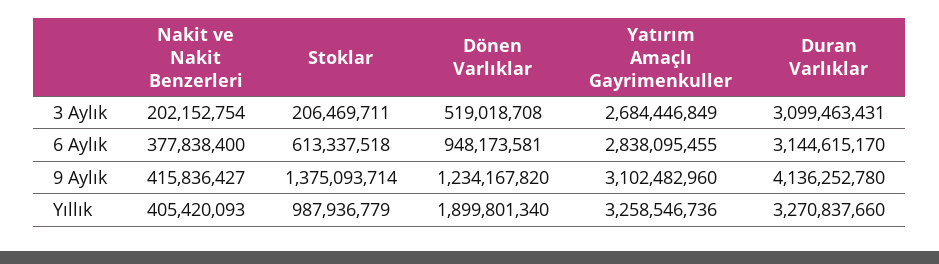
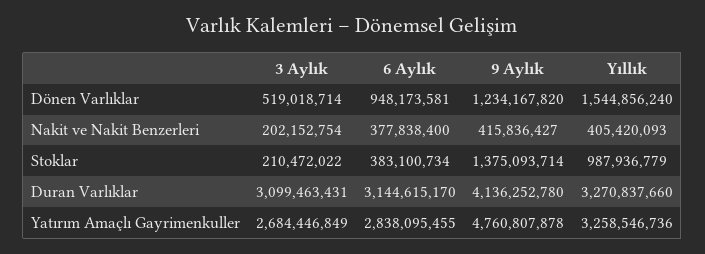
  {
    "Nakit ve Nakit Benzerleri": {
      "3 Aylık": 202152754,
      "6 Aylık": 377838400,
      "9 Aylık": 415836427,
      "Yıllık": 405420093
    },
    "Stoklar": {
-     "3 Aylık": 206469711,
+     "3 Aylık": 210472022,
-     "6 Aylık": 613337518,
+     "6 Aylık": 383100734,
      "9 Aylık": 1375093714,
      "Yıllık": 987936779
    },
    "Dönen Varlıklar": {
-     "3 Aylık": 519018708,
+     "3 Aylık": 519018714,
      "6 Aylık": 948173581,
      "9 Aylık": 1234167820,
-     "Yıllık": 1899801340
+     "Yıllık": 1544856240
    },
    "Yatırım Amaçlı Gayrimenkuller": {
      "3 Aylık": 2684446849,
      "6 Aylık": 2838095455,
-     "9 Aylık": 3102482960,
+     "9 Aylık": 4760807878,
      "Yıllık": 3258546736
    },
    "Duran Varlıklar": {
      "3 Aylık": 3099463431,
      "6 Aylık": 3144615170,
      "9 Aylık": 4136252780,
      "Yıllık": 3270837660
    }
  }

